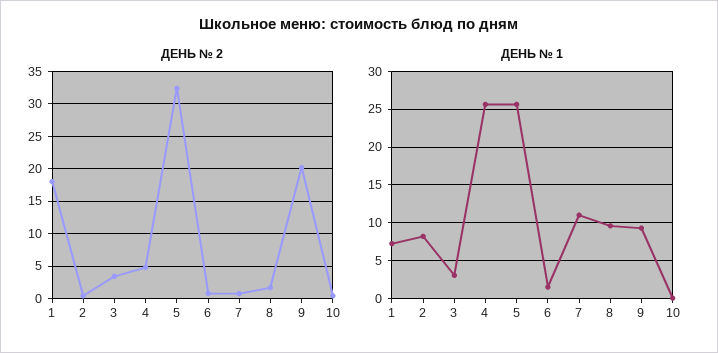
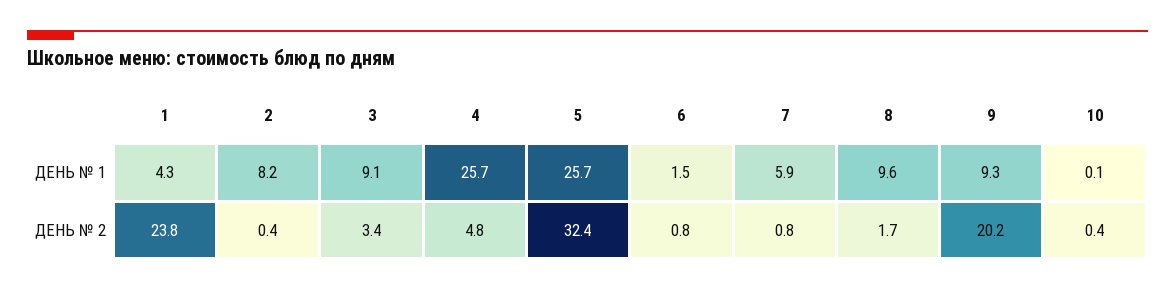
  {
    "ДЕНЬ № 2": {
-     "1": 18,
+     "1": 23.8,
      "2": 0.4,
      "3": 3.4,
      "4": 4.8,
      "5": 32.4,
      "6": 0.8,
      "7": 0.8,
      "8": 1.7,
      "9": 20.2,
      "10": 0.4
    },
    "ДЕНЬ № 1": {
-     "1": 7,
+     "1": 4.3,
      "2": 8.2,
-     "3": 3,
+     "3": 9.1,
      "4": 25.7,
      "5": 25.7,
      "6": 1.5,
-     "7": 11,
+     "7": 5.9,
      "8": 9.6,
      "9": 9.3,
      "10": 0.1
    }
  }

